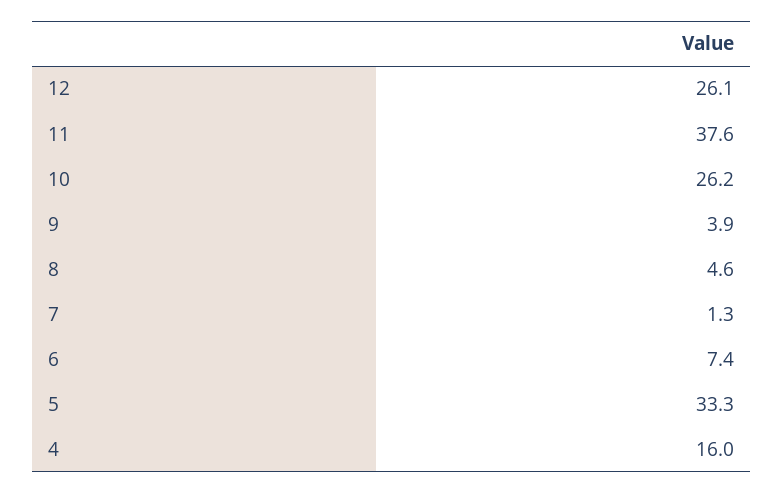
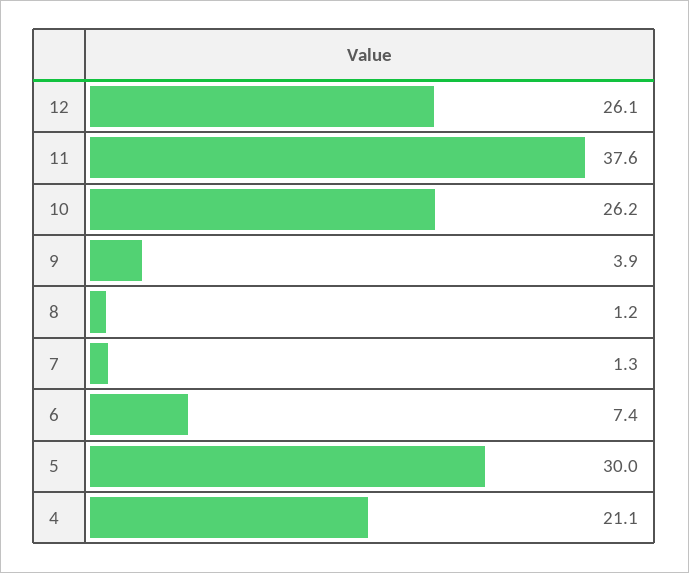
  {
    "12": 26.1,
    "11": 37.6,
    "10": 26.2,
    "9": 3.9,
-   "8": 4.6,
+   "8": 1.2,
    "7": 1.3,
    "6": 7.4,
-   "5": 33.3,
+   "5": 30,
-   "4": 16
+   "4": 21.1
  }

